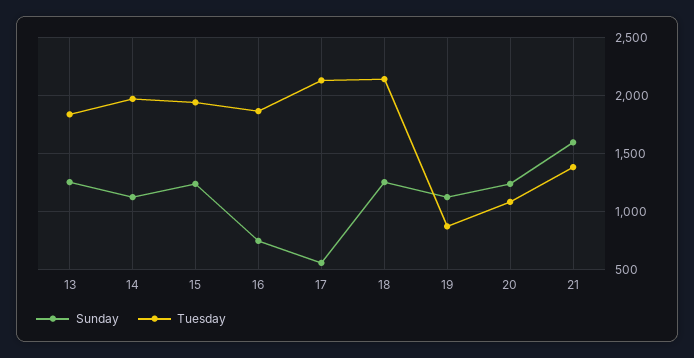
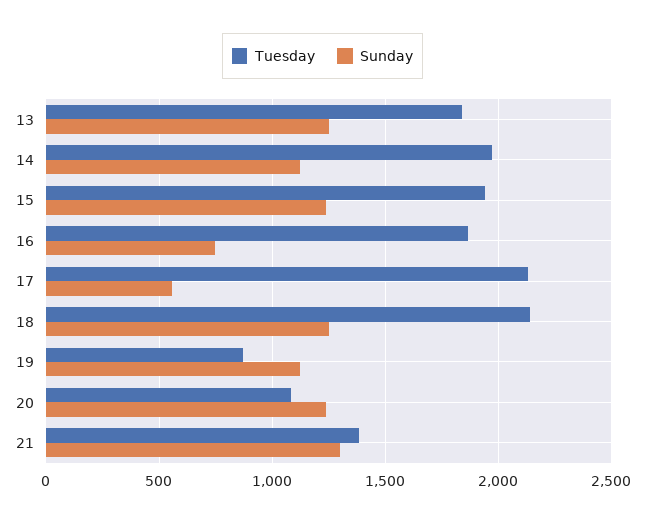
  {
    "Sunday": {
      "13": 1250,
      "14": 1100,
      "15": 1250,
      "16": 750,
      "17": 550,
      "18": 1250,
      "19": 1100,
      "20": 1250,
-     "21": 1600
+     "21": 1300
    },
    "Tuesday": {
      "13": 1850,
      "14": 1950,
      "15": 1950,
      "16": 1850,
      "17": 2150,
      "18": 2150,
      "19": 850,
      "20": 1100,
      "21": 1400
    }
  }

